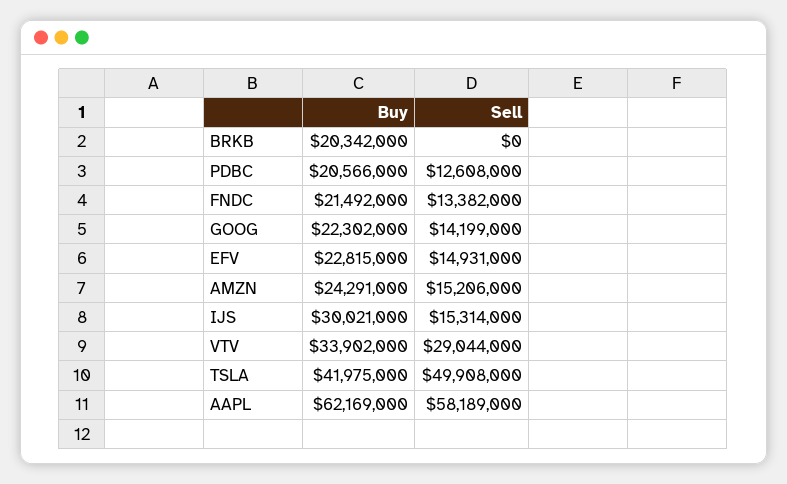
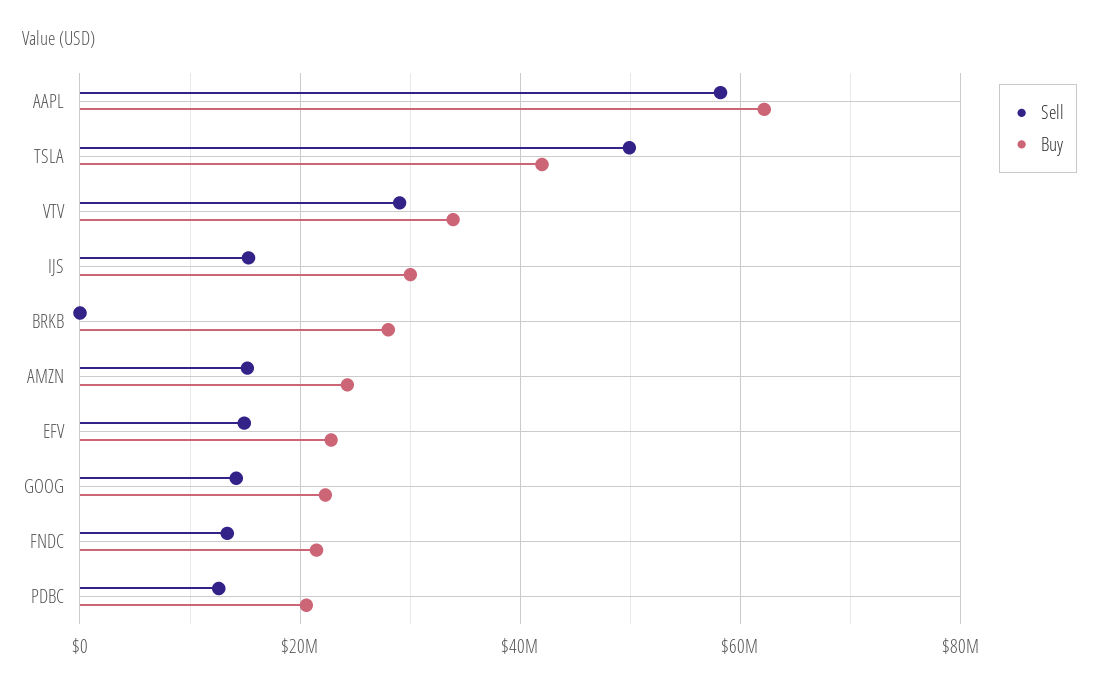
  {
    "Buy": {
-     "BRKB": 20342000,
+     "BRKB": 28000000,
      "PDBC": 20566000,
      "FNDC": 21492000,
      "GOOG": 22302000,
      "EFV": 22815000,
      "AMZN": 24291000,
      "IJS": 30021000,
      "VTV": 33902000,
      "TSLA": 41975000,
      "AAPL": 62169000
    },
    "Sell": {
      "BRKB": 0,
      "PDBC": 12608000,
      "FNDC": 13382000,
      "GOOG": 14199000,
      "EFV": 14931000,
      "AMZN": 15206000,
      "IJS": 15314000,
      "VTV": 29044000,
      "TSLA": 49908000,
      "AAPL": 58189000
    }
  }

